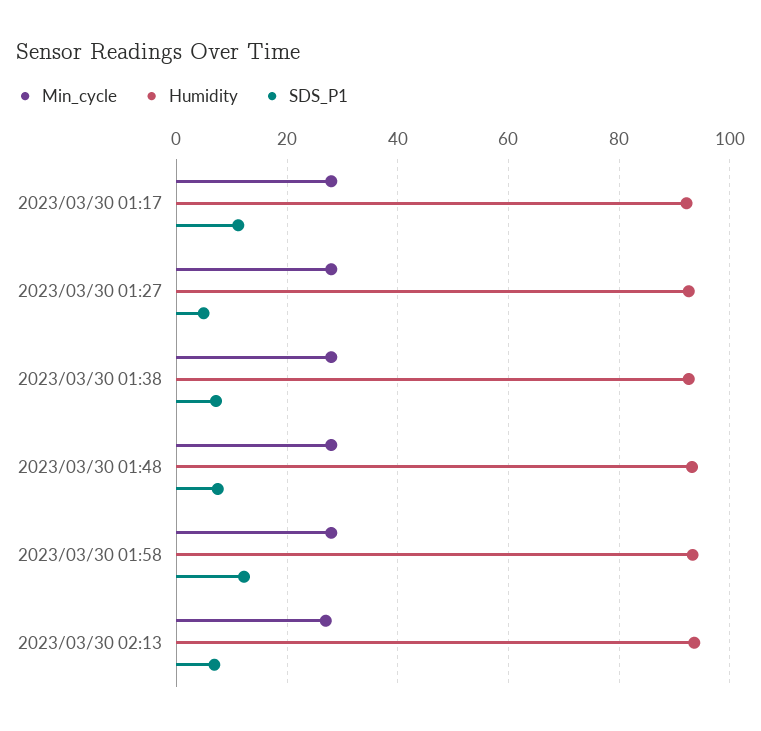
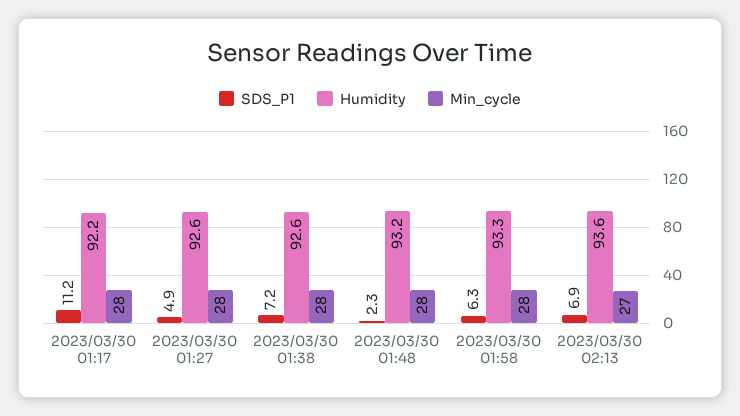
  {
    "Min_cycle": {
      "2023/03/30 01:17": 28,
      "2023/03/30 01:27": 28,
      "2023/03/30 01:38": 28,
      "2023/03/30 01:48": 28,
      "2023/03/30 01:58": 28,
      "2023/03/30 02:13": 27
    },
    "Humidity": {
      "2023/03/30 01:17": 92.2,
      "2023/03/30 01:27": 92.6,
      "2023/03/30 01:38": 92.6,
      "2023/03/30 01:48": 93.2,
      "2023/03/30 01:58": 93.3,
      "2023/03/30 02:13": 93.6
    },
    "SDS_P1": {
      "2023/03/30 01:17": 11.2,
      "2023/03/30 01:27": 4.9,
      "2023/03/30 01:38": 7.2,
-     "2023/03/30 01:48": 8,
+     "2023/03/30 01:48": 2.3,
-     "2023/03/30 01:58": 12,
+     "2023/03/30 01:58": 6.3,
      "2023/03/30 02:13": 6.9
    }
  }

